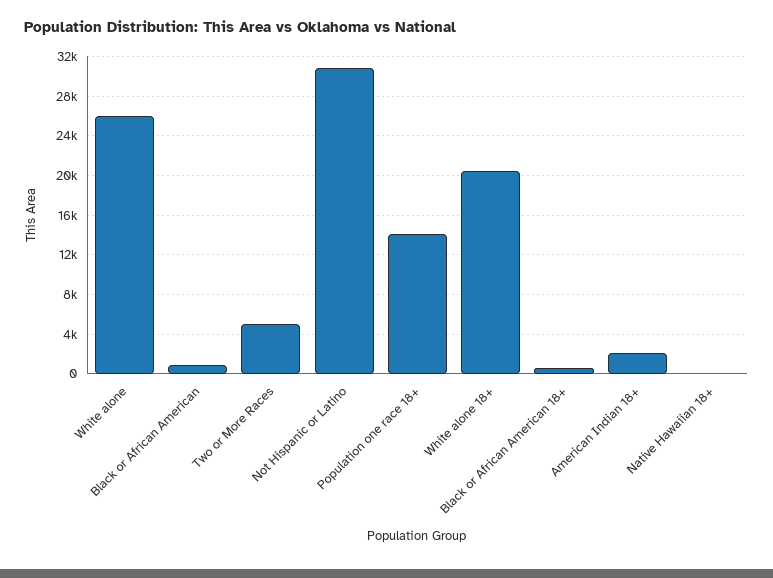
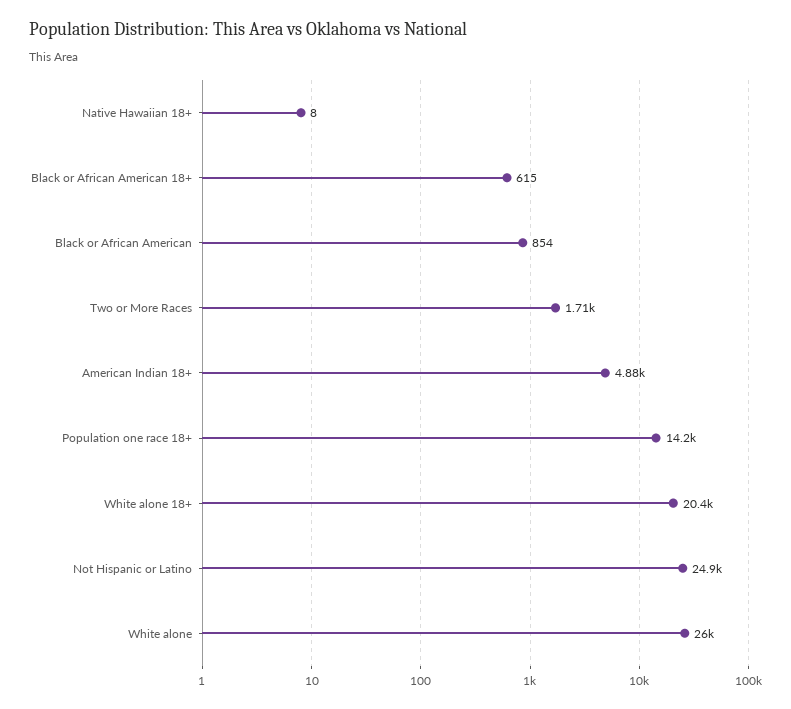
  {
    "White alone": 26000,
    "Black or African American": 854,
-   "Two or More Races": 5000,
+   "Two or More Races": 1710,
-   "Not Hispanic or Latino": 31000,
+   "Not Hispanic or Latino": 24900,
    "Population one race 18+": 14200,
    "White alone 18+": 20400,
    "Black or African American 18+": 615,
-   "American Indian 18+": 2000,
+   "American Indian 18+": 4880,
    "Native Hawaiian 18+": 8
  }

